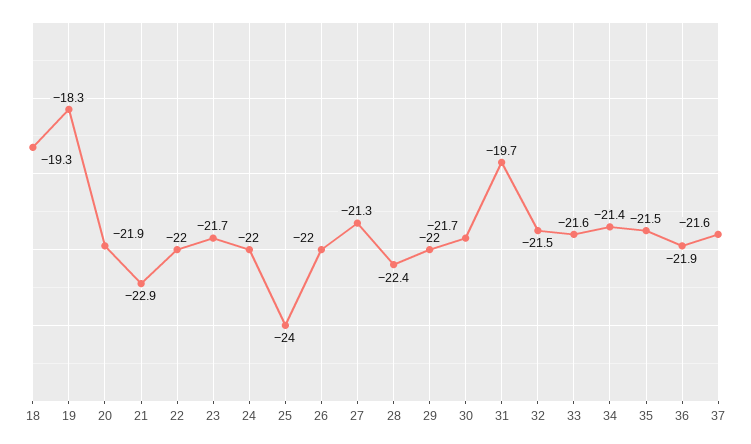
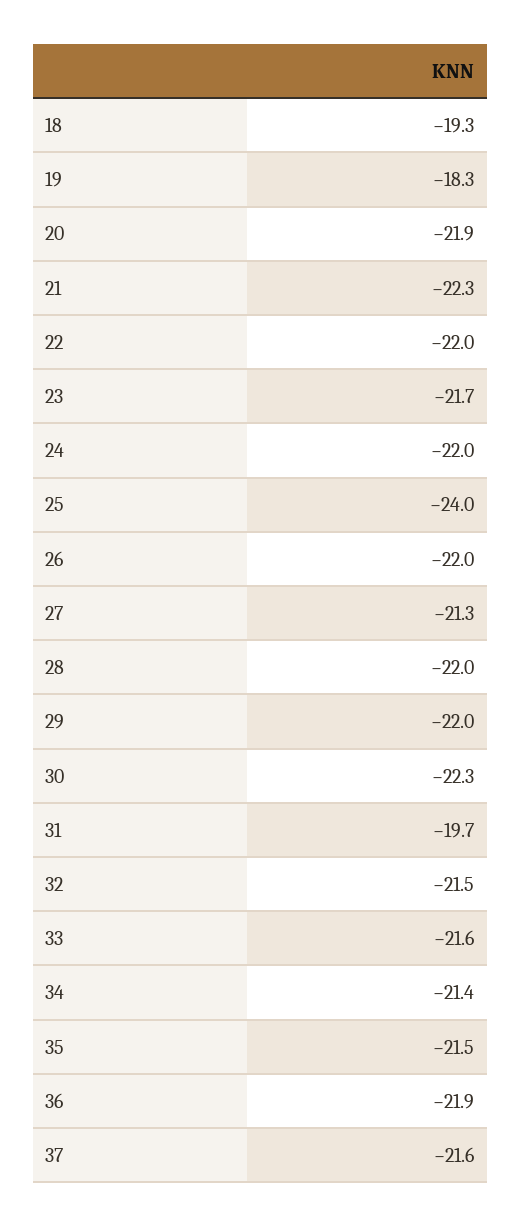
  {
    "18": -19.3,
    "19": -18.3,
    "20": -21.9,
-   "21": -22.9,
+   "21": -22.3,
    "22": -22,
    "23": -21.7,
    "24": -22,
    "25": -24,
    "26": -22,
    "27": -21.3,
-   "28": -22.4,
+   "28": -22,
    "29": -22,
-   "30": -21.7,
+   "30": -22.3,
    "31": -19.7,
    "32": -21.5,
    "33": -21.6,
    "34": -21.4,
    "35": -21.5,
    "36": -21.9,
    "37": -21.6
  }

